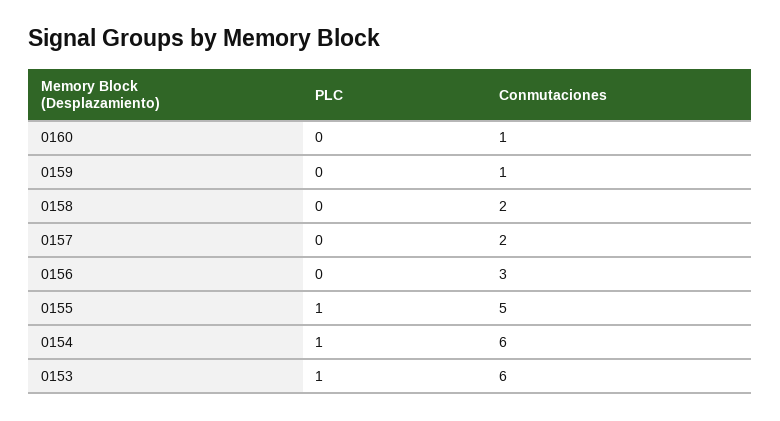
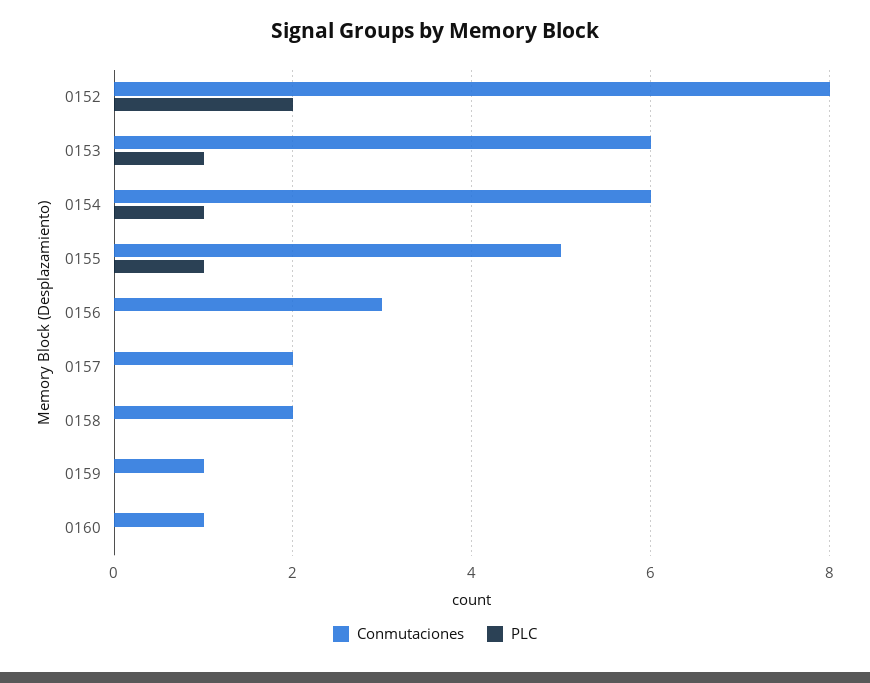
  {
    "PLC": {
      "0160": 0,
      "0159": 0,
      "0158": 0,
      "0157": 0,
      "0156": 0,
      "0155": 1,
      "0154": 1,
-     "0153": 1
+     "0153": 1,
+     "0152": 2
    },
    "Conmutaciones": {
      "0160": 1,
      "0159": 1,
      "0158": 2,
      "0157": 2,
      "0156": 3,
      "0155": 5,
      "0154": 6,
-     "0153": 6
+     "0153": 6,
+     "0152": 8
    }
  }

